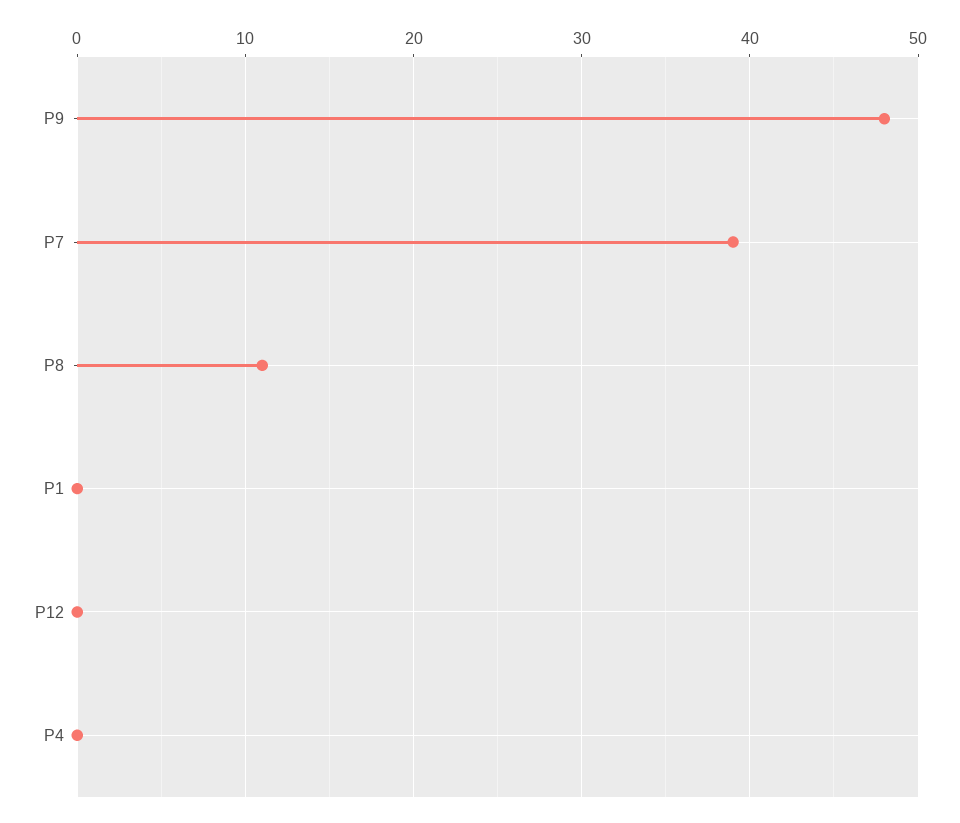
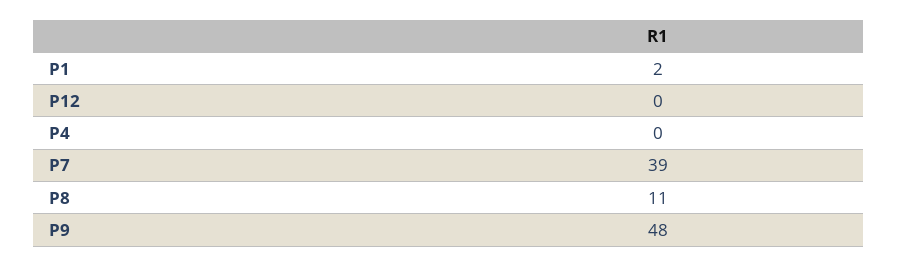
  {
    "P9": 48,
    "P7": 39,
    "P8": 11,
-   "P1": 0,
+   "P1": 2,
    "P12": 0,
    "P4": 0
  }

